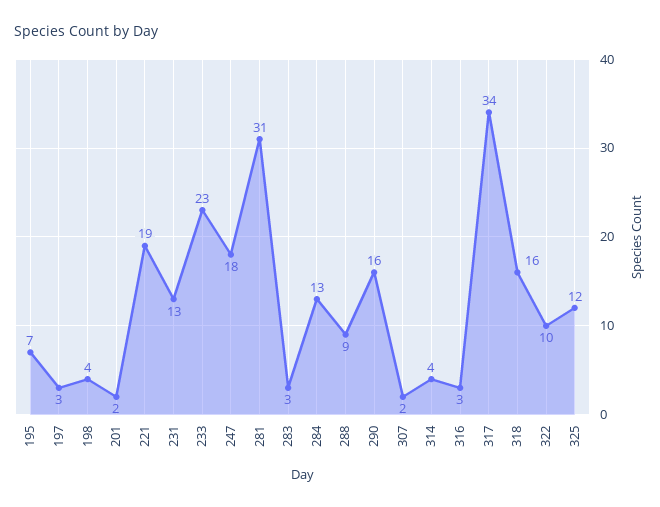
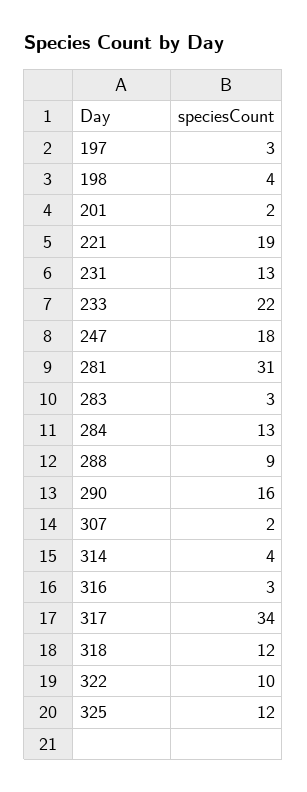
  {
-   "195": 7,
    "197": 3,
    "198": 4,
    "201": 2,
    "221": 19,
    "231": 13,
-   "233": 23,
+   "233": 22,
    "247": 18,
    "281": 31,
    "283": 3,
    "284": 13,
    "288": 9,
    "290": 16,
    "307": 2,
    "314": 4,
    "316": 3,
    "317": 34,
-   "318": 16,
+   "318": 12,
    "322": 10,
    "325": 12
  }

